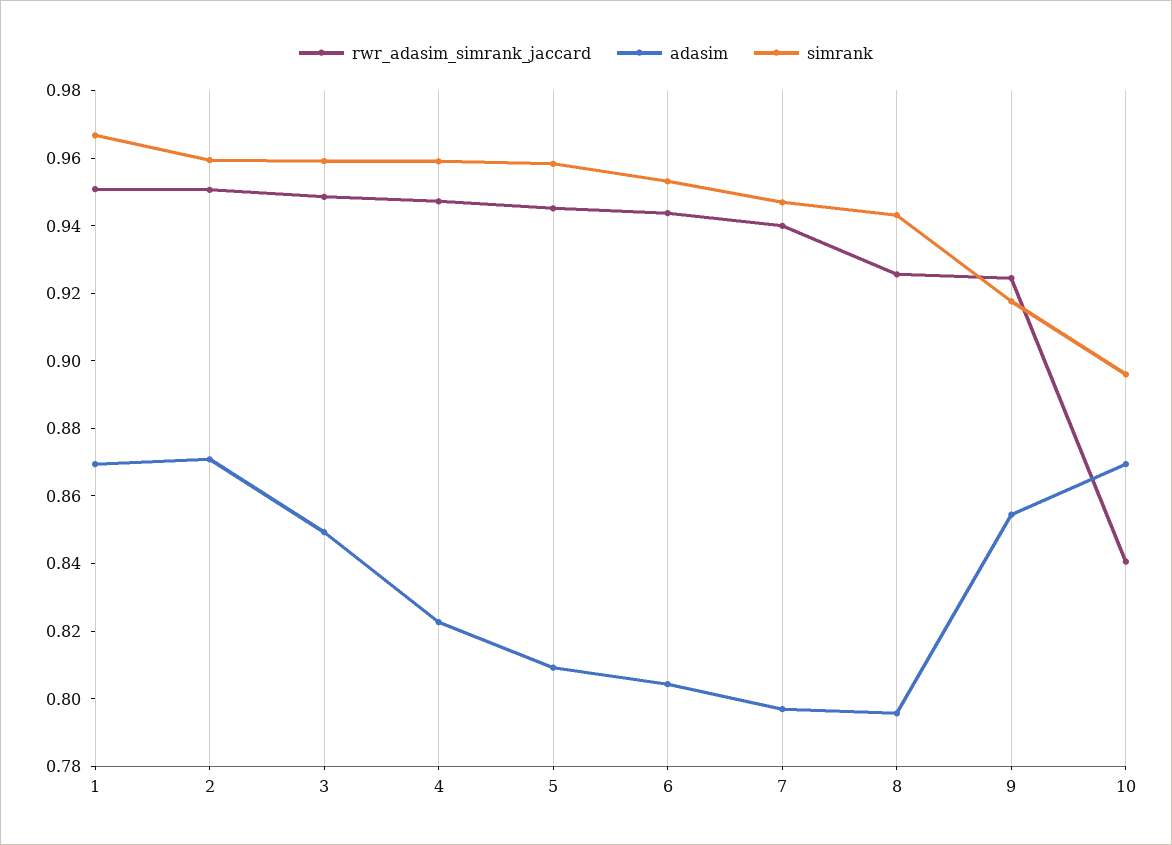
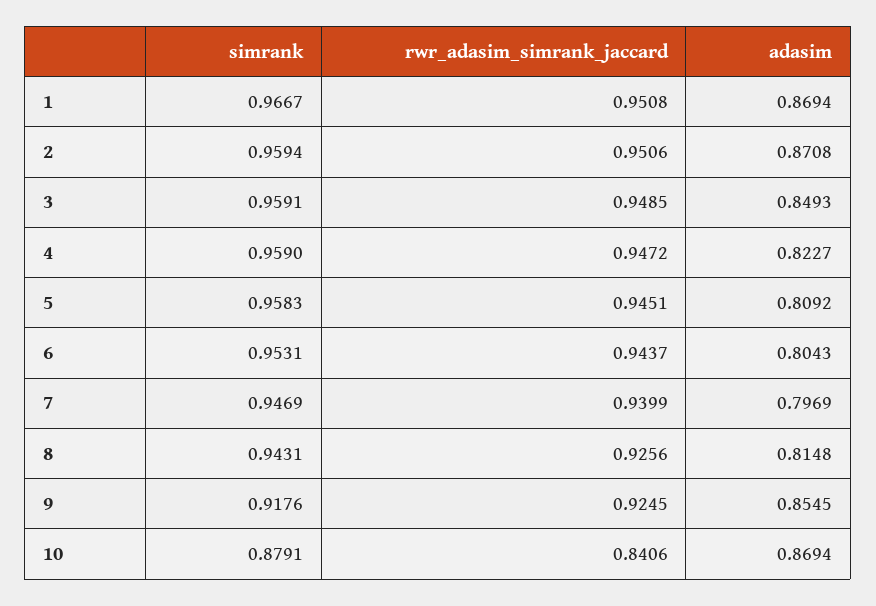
  {
    "rwr_adasim_simrank_jaccard": {
      "1": 0.9508,
      "2": 0.9506,
      "3": 0.9485,
      "4": 0.9472,
      "5": 0.9451,
      "6": 0.9437,
      "7": 0.9399,
      "8": 0.9256,
      "9": 0.9245,
      "10": 0.8406
    },
    "adasim": {
      "1": 0.8694,
      "2": 0.8708,
      "3": 0.8493,
      "4": 0.8227,
      "5": 0.8092,
      "6": 0.8043,
      "7": 0.7969,
-     "8": 0.795,
+     "8": 0.8148,
      "9": 0.8545,
      "10": 0.8694
    },
    "simrank": {
      "1": 0.9667,
      "2": 0.9594,
      "3": 0.9591,
      "4": 0.959,
      "5": 0.9583,
      "6": 0.9531,
      "7": 0.9469,
      "8": 0.9431,
      "9": 0.9176,
-     "10": 0.895
+     "10": 0.8791
    }
  }

